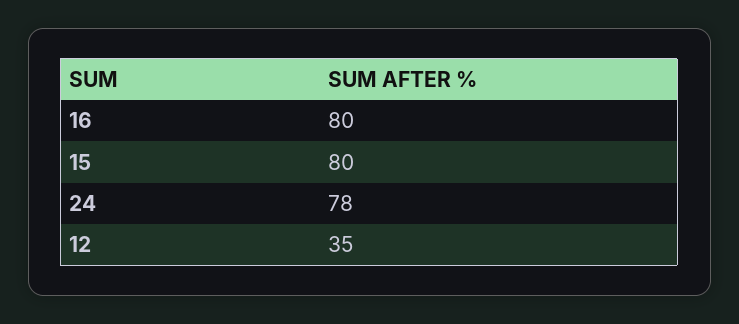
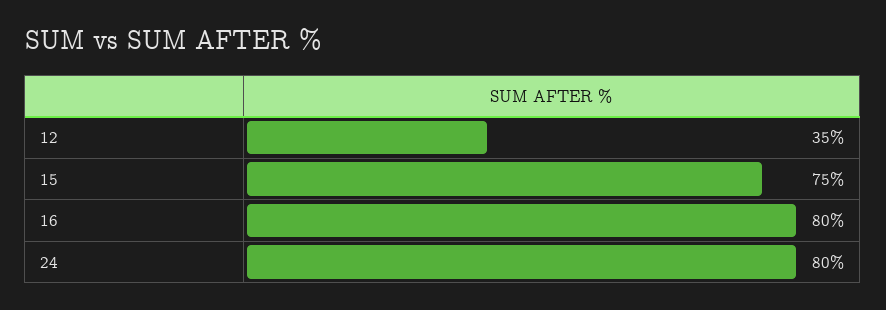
  {
    "16": 80,
-   "15": 80,
+   "15": 75,
-   "24": 78,
+   "24": 80,
    "12": 35
  }

